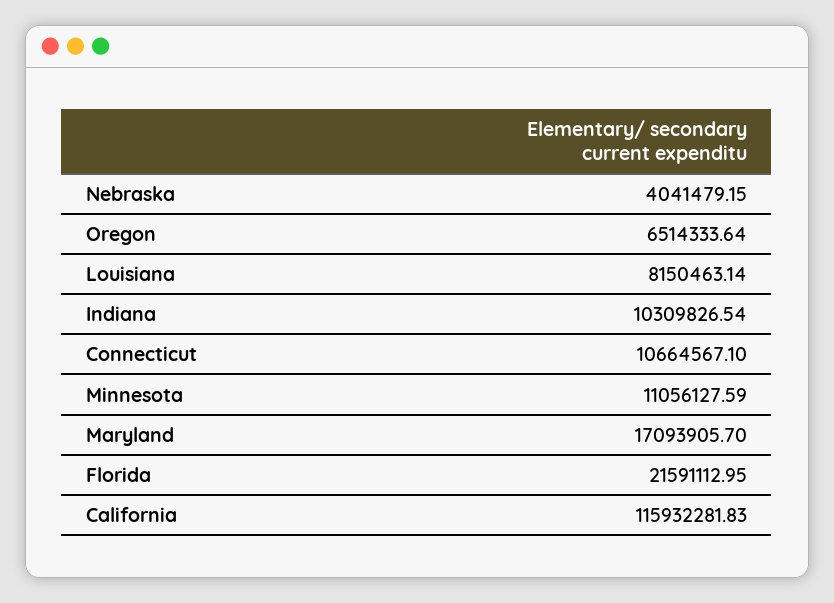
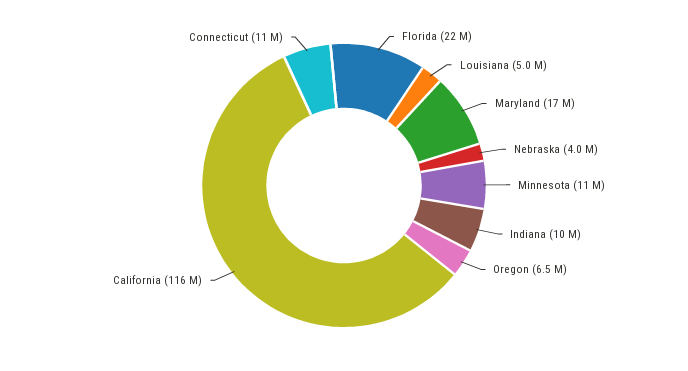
  {
    "Nebraska": 4041479.15,
    "Oregon": 6514333.64,
-   "Louisiana": 8150463.14,
+   "Louisiana": 5000000,
    "Indiana": 10309826.54,
    "Connecticut": 10664567.1,
    "Minnesota": 11056127.59,
    "Maryland": 17093905.7,
    "Florida": 21591112.95,
    "California": 115932281.83
  }

